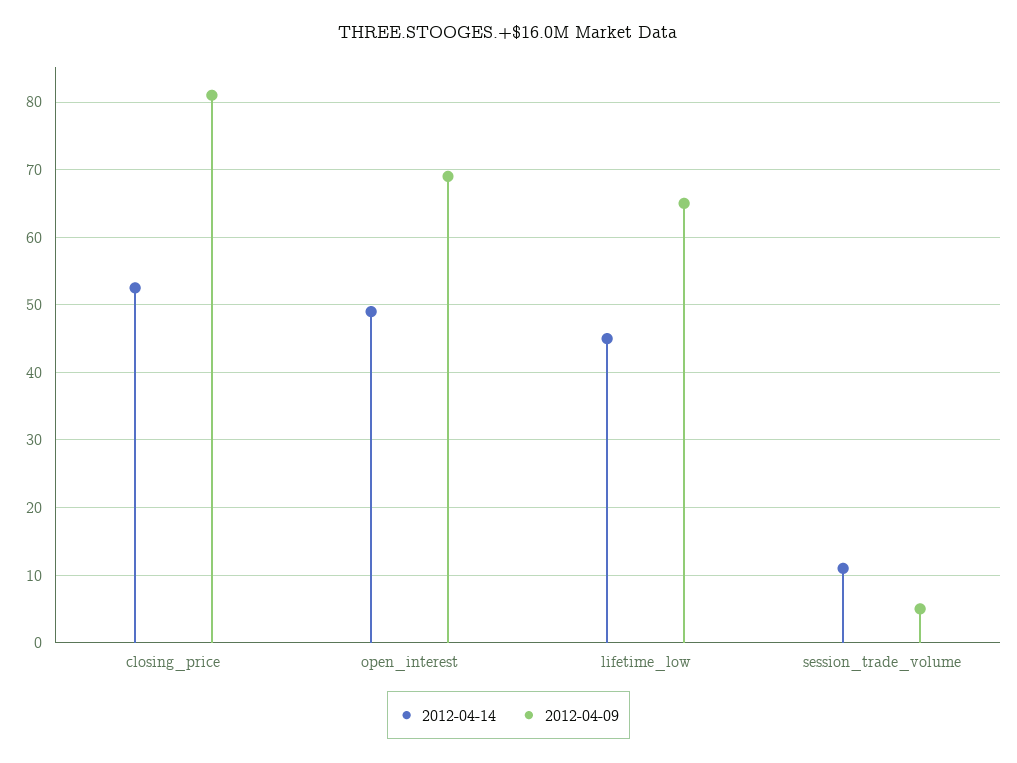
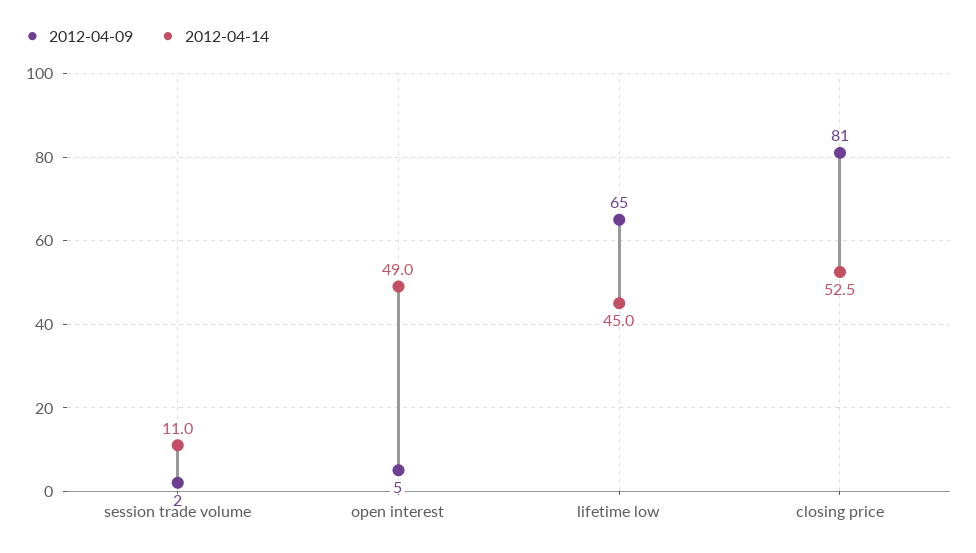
  {
    "2012-04-14": {
      "closing_price": 52.5,
      "open_interest": 49,
      "lifetime_low": 45,
      "session_trade_volume": 11
    },
    "2012-04-09": {
      "closing_price": 81,
-     "open_interest": 69,
+     "open_interest": 5,
      "lifetime_low": 65,
-     "session_trade_volume": 5
+     "session_trade_volume": 2
    }
  }

